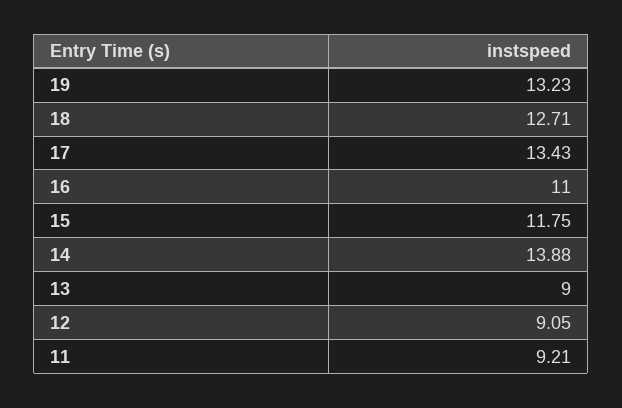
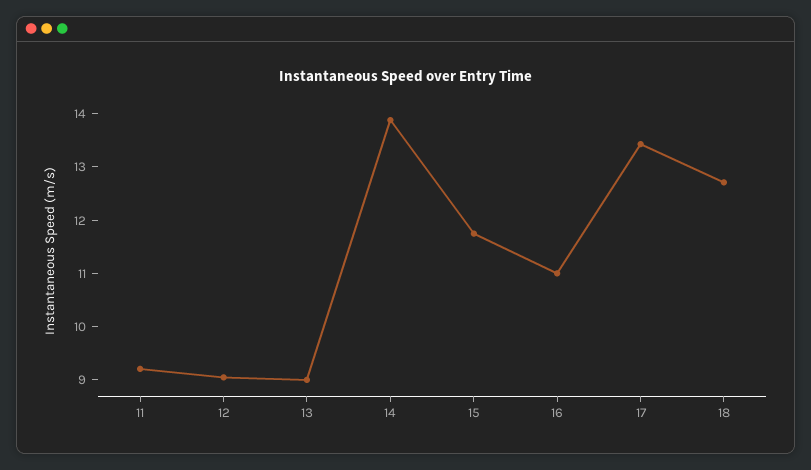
  {
-   "19": 13.23,
    "18": 12.71,
    "17": 13.43,
    "16": 11,
    "15": 11.75,
    "14": 13.88,
    "13": 9,
    "12": 9.05,
    "11": 9.21
  }

